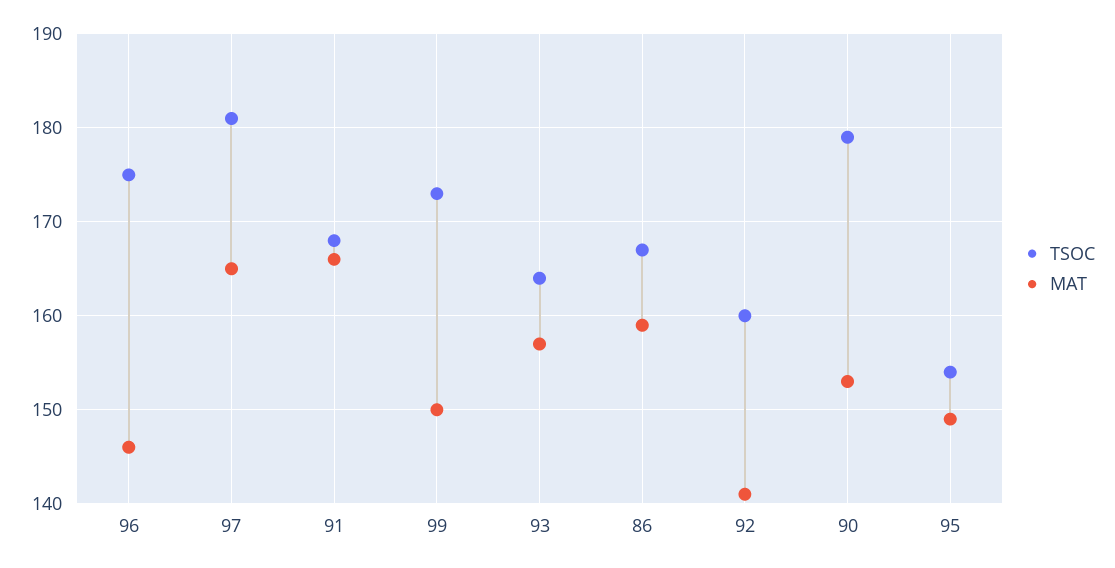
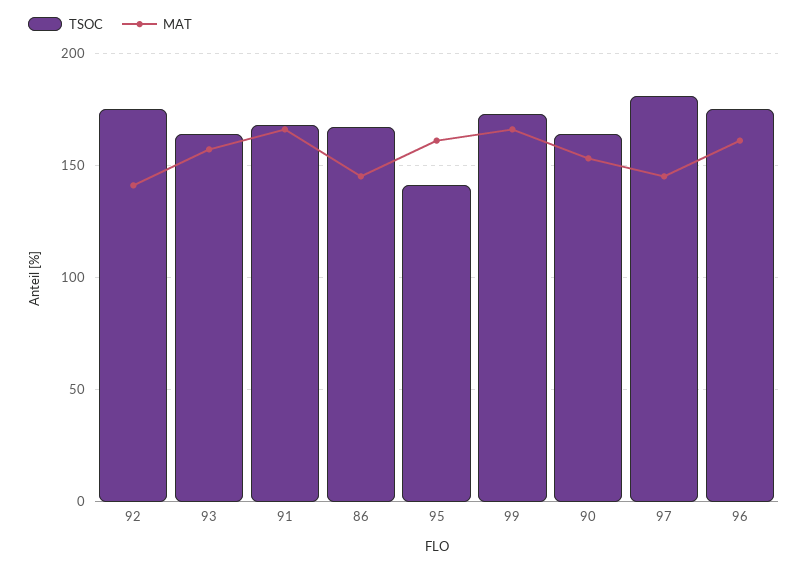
  {
    "TSOC": {
      "96": 175,
      "97": 181,
      "91": 168,
      "99": 173,
      "93": 164,
      "86": 167,
-     "92": 160,
+     "92": 175,
-     "90": 179,
+     "90": 165,
-     "95": 154
+     "95": 140
    },
    "MAT": {
-     "96": 146,
+     "96": 160,
-     "97": 165,
+     "97": 145,
      "91": 166,
-     "99": 150,
+     "99": 165,
      "93": 157,
-     "86": 159,
+     "86": 145,
      "92": 141,
      "90": 153,
-     "95": 149
+     "95": 160
    }
  }

